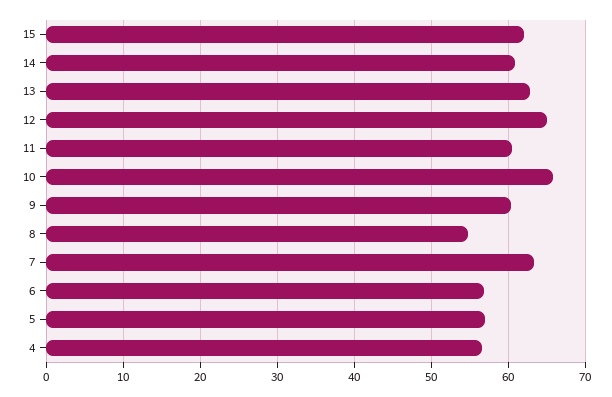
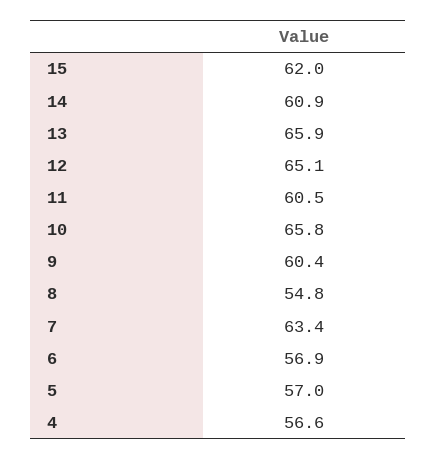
  {
    "15": 62,
    "14": 60.9,
-   "13": 63,
+   "13": 65.9,
    "12": 65.1,
    "11": 60.5,
    "10": 65.8,
    "9": 60.4,
    "8": 54.8,
    "7": 63.4,
    "6": 56.9,
    "5": 57,
    "4": 56.6
  }

